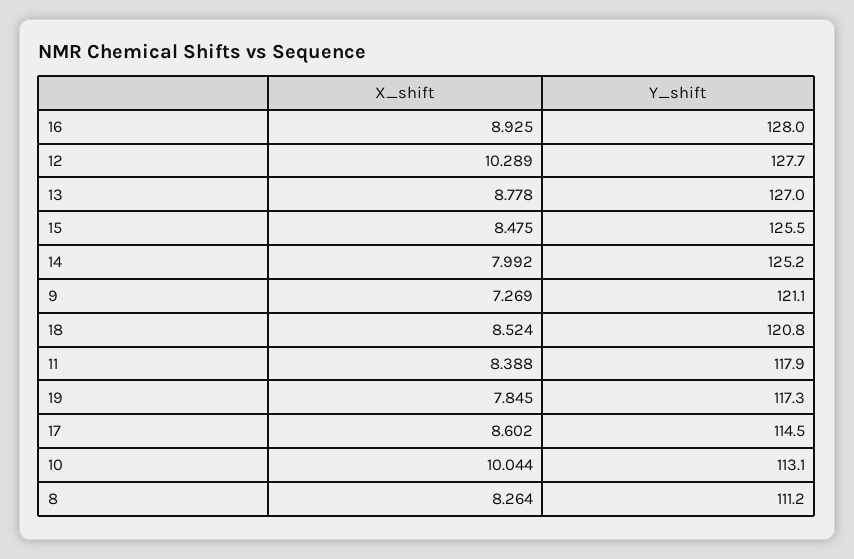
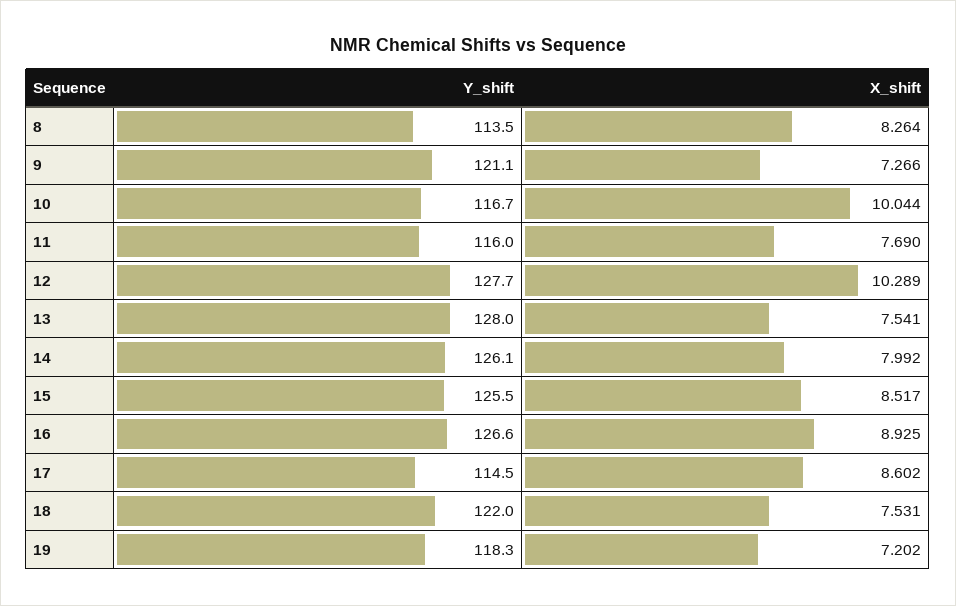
  {
    "X_shift": {
      "16": 8.925,
      "12": 10.289,
-     "13": 8.778,
+     "13": 7.541,
-     "15": 8.475,
+     "15": 8.517,
      "14": 7.992,
-     "9": 7.269,
+     "9": 7.266,
-     "18": 8.524,
+     "18": 7.531,
-     "11": 8.388,
+     "11": 7.69,
-     "19": 7.845,
+     "19": 7.202,
      "17": 8.602,
      "10": 10.044,
      "8": 8.264
    },
    "Y_shift": {
-     "16": 128,
+     "16": 126.6,
      "12": 127.7,
-     "13": 127,
+     "13": 128,
      "15": 125.5,
-     "14": 125.2,
+     "14": 126.1,
      "9": 121.1,
-     "18": 120.8,
+     "18": 122,
-     "11": 117.9,
+     "11": 116,
-     "19": 117.3,
+     "19": 118.3,
      "17": 114.5,
-     "10": 113.1,
+     "10": 116.7,
-     "8": 111.2
+     "8": 113.5
    }
  }

